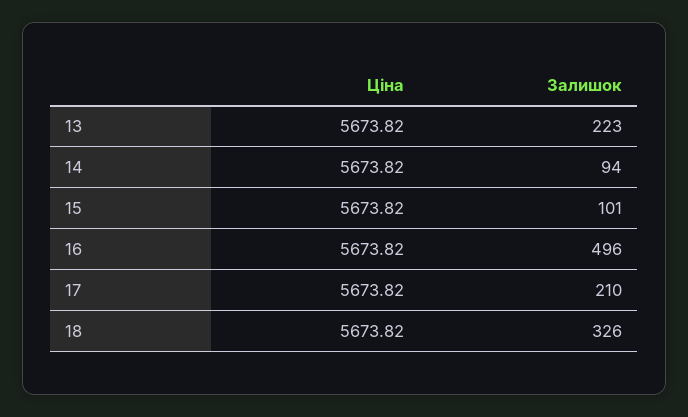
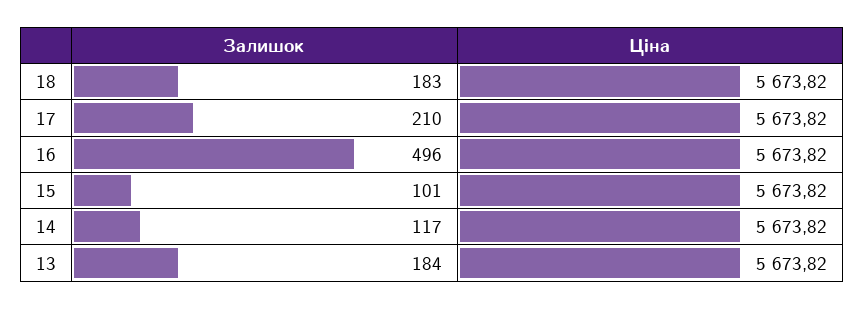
  {
    "Ціна": {
      "13": 5673.82,
      "14": 5673.82,
      "15": 5673.82,
      "16": 5673.82,
      "17": 5673.82,
      "18": 5673.82
    },
    "Залишок": {
-     "13": 223,
+     "13": 184,
-     "14": 94,
+     "14": 117,
      "15": 101,
      "16": 496,
      "17": 210,
-     "18": 326
+     "18": 183
    }
  }

